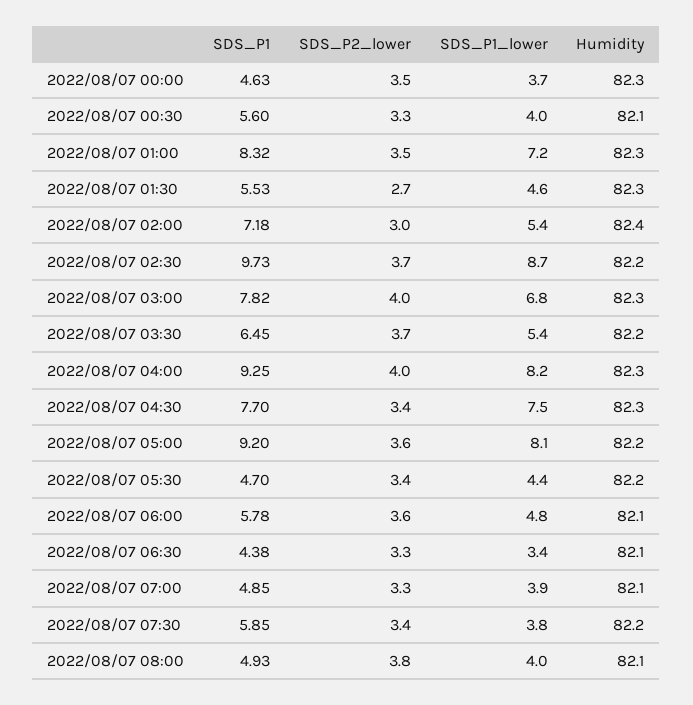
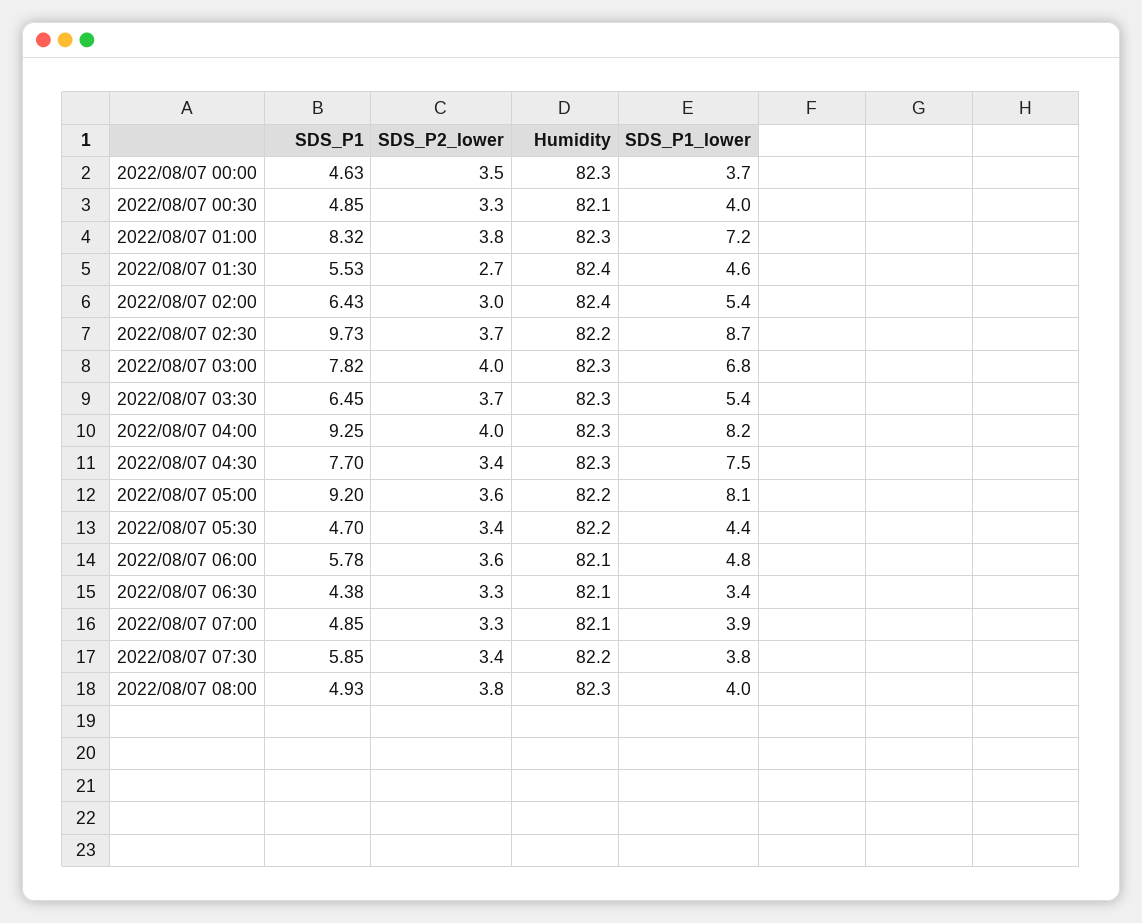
  {
    "SDS_P1": {
      "2022/08/07 00:00": 4.63,
-     "2022/08/07 00:30": 5.6,
+     "2022/08/07 00:30": 4.85,
      "2022/08/07 01:00": 8.32,
      "2022/08/07 01:30": 5.53,
-     "2022/08/07 02:00": 7.18,
+     "2022/08/07 02:00": 6.43,
      "2022/08/07 02:30": 9.73,
      "2022/08/07 03:00": 7.82,
      "2022/08/07 03:30": 6.45,
      "2022/08/07 04:00": 9.25,
      "2022/08/07 04:30": 7.7,
      "2022/08/07 05:00": 9.2,
      "2022/08/07 05:30": 4.7,
      "2022/08/07 06:00": 5.78,
      "2022/08/07 06:30": 4.38,
      "2022/08/07 07:00": 4.85,
      "2022/08/07 07:30": 5.85,
      "2022/08/07 08:00": 4.93
    },
    "SDS_P2_lower": {
      "2022/08/07 00:00": 3.5,
      "2022/08/07 00:30": 3.3,
-     "2022/08/07 01:00": 3.5,
+     "2022/08/07 01:00": 3.8,
      "2022/08/07 01:30": 2.7,
      "2022/08/07 02:00": 3,
      "2022/08/07 02:30": 3.7,
      "2022/08/07 03:00": 4,
      "2022/08/07 03:30": 3.7,
      "2022/08/07 04:00": 4,
      "2022/08/07 04:30": 3.4,
      "2022/08/07 05:00": 3.6,
      "2022/08/07 05:30": 3.4,
      "2022/08/07 06:00": 3.6,
      "2022/08/07 06:30": 3.3,
      "2022/08/07 07:00": 3.3,
      "2022/08/07 07:30": 3.4,
      "2022/08/07 08:00": 3.8
    },
    "SDS_P1_lower": {
      "2022/08/07 00:00": 3.7,
      "2022/08/07 00:30": 4,
      "2022/08/07 01:00": 7.2,
      "2022/08/07 01:30": 4.6,
      "2022/08/07 02:00": 5.4,
      "2022/08/07 02:30": 8.7,
      "2022/08/07 03:00": 6.8,
      "2022/08/07 03:30": 5.4,
      "2022/08/07 04:00": 8.2,
      "2022/08/07 04:30": 7.5,
      "2022/08/07 05:00": 8.1,
      "2022/08/07 05:30": 4.4,
      "2022/08/07 06:00": 4.8,
      "2022/08/07 06:30": 3.4,
      "2022/08/07 07:00": 3.9,
      "2022/08/07 07:30": 3.8,
      "2022/08/07 08:00": 4
    },
    "Humidity": {
      "2022/08/07 00:00": 82.3,
      "2022/08/07 00:30": 82.1,
      "2022/08/07 01:00": 82.3,
-     "2022/08/07 01:30": 82.3,
+     "2022/08/07 01:30": 82.4,
      "2022/08/07 02:00": 82.4,
      "2022/08/07 02:30": 82.2,
      "2022/08/07 03:00": 82.3,
-     "2022/08/07 03:30": 82.2,
+     "2022/08/07 03:30": 82.3,
      "2022/08/07 04:00": 82.3,
      "2022/08/07 04:30": 82.3,
      "2022/08/07 05:00": 82.2,
      "2022/08/07 05:30": 82.2,
      "2022/08/07 06:00": 82.1,
      "2022/08/07 06:30": 82.1,
      "2022/08/07 07:00": 82.1,
      "2022/08/07 07:30": 82.2,
-     "2022/08/07 08:00": 82.1
+     "2022/08/07 08:00": 82.3
    }
  }

